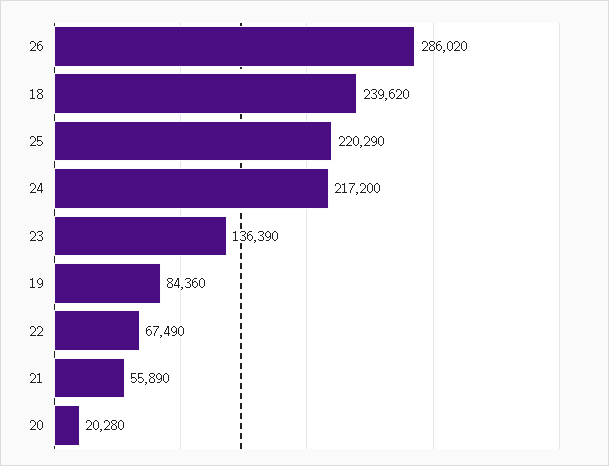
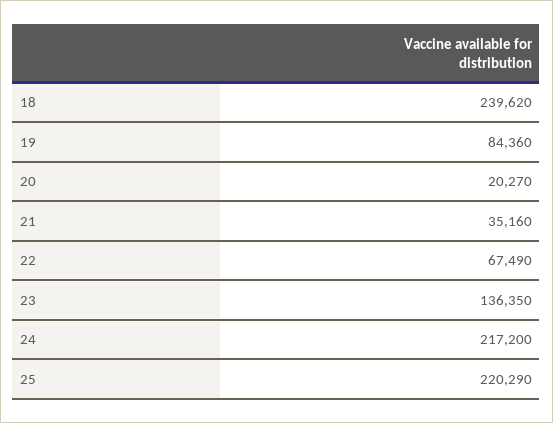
  {
-   "26": 286020,
    "18": 239620,
    "25": 220290,
    "24": 217200,
-   "23": 136390,
+   "23": 136350,
    "19": 84360,
    "22": 67490,
-   "21": 55890,
+   "21": 35160,
-   "20": 20280
+   "20": 20270
  }

